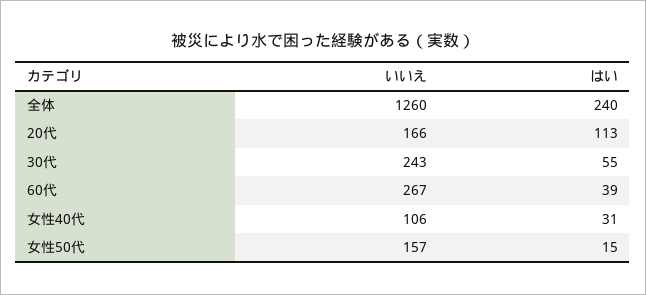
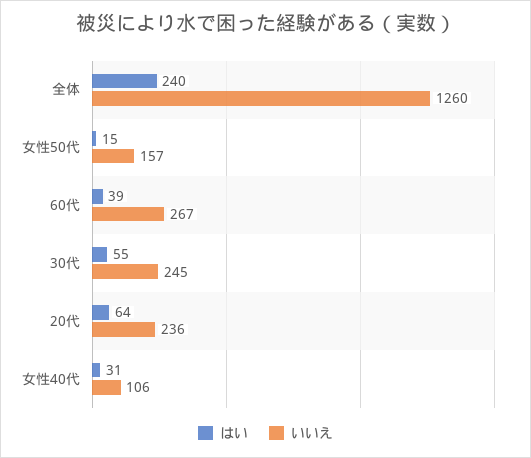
  {
    "いいえ": {
      "全体": 1260,
-     "20代": 166,
+     "20代": 236,
-     "30代": 243,
+     "30代": 245,
      "60代": 267,
      "女性40代": 106,
      "女性50代": 157
    },
    "はい": {
      "全体": 240,
-     "20代": 113,
+     "20代": 64,
      "30代": 55,
      "60代": 39,
      "女性40代": 31,
      "女性50代": 15
    }
  }

